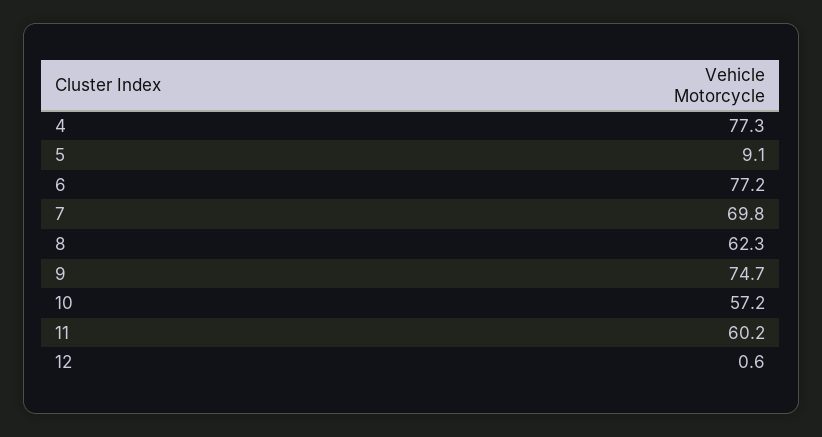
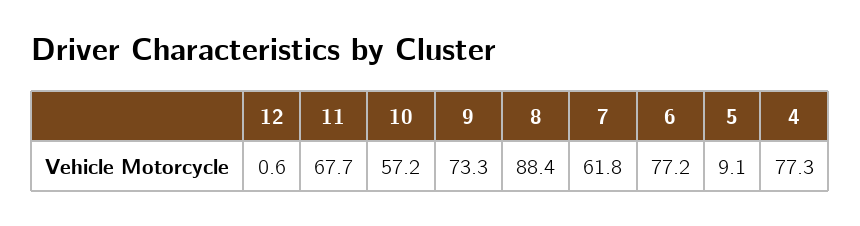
  {
    "4": 77.3,
    "5": 9.1,
    "6": 77.2,
-   "7": 69.8,
+   "7": 61.8,
-   "8": 62.3,
+   "8": 88.4,
-   "9": 74.7,
+   "9": 73.3,
    "10": 57.2,
-   "11": 60.2,
+   "11": 67.7,
    "12": 0.6
  }

